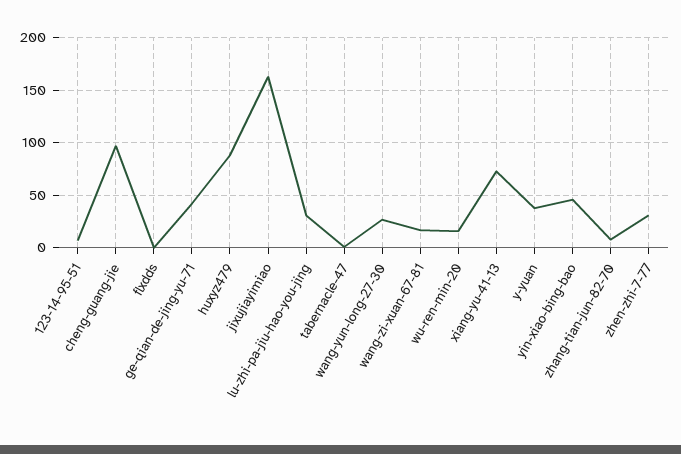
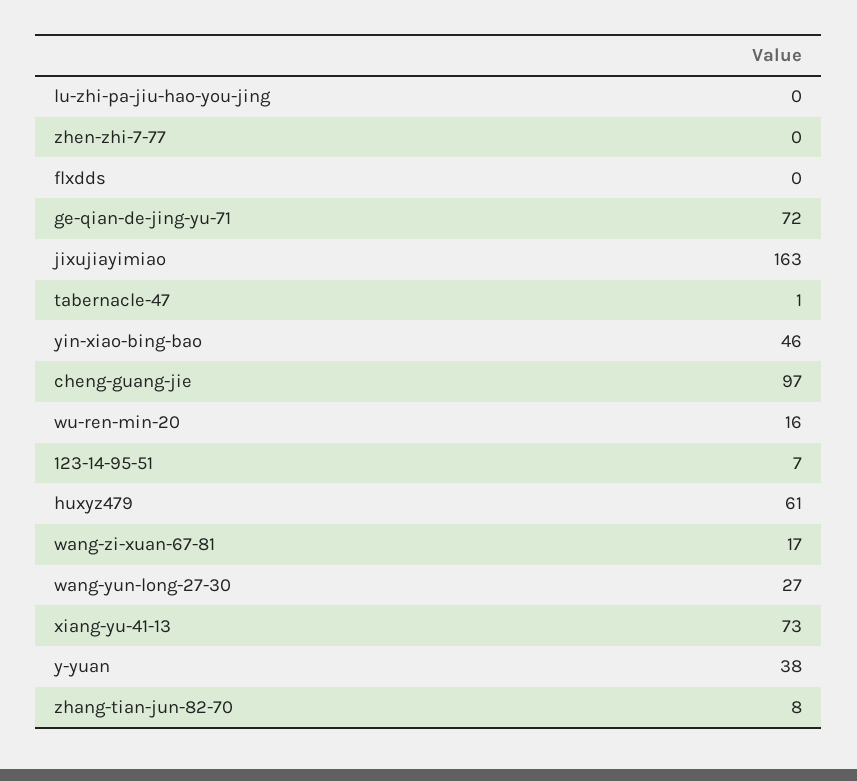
  {
    "123-14-95-51": 7,
    "cheng-guang-jie": 97,
    "flxdds": 0,
-   "ge-qian-de-jing-yu-71": 40,
+   "ge-qian-de-jing-yu-71": 72,
-   "huxyz479": 90,
+   "huxyz479": 61,
    "jixujiayimiao": 163,
-   "lu-zhi-pa-jiu-hao-you-jing": 30,
+   "lu-zhi-pa-jiu-hao-you-jing": 0,
    "tabernacle-47": 1,
    "wang-yun-long-27-30": 27,
    "wang-zi-xuan-67-81": 17,
    "wu-ren-min-20": 16,
    "xiang-yu-41-13": 73,
    "y-yuan": 38,
    "yin-xiao-bing-bao": 46,
    "zhang-tian-jun-82-70": 8,
-   "zhen-zhi-7-77": 30
+   "zhen-zhi-7-77": 0
  }

